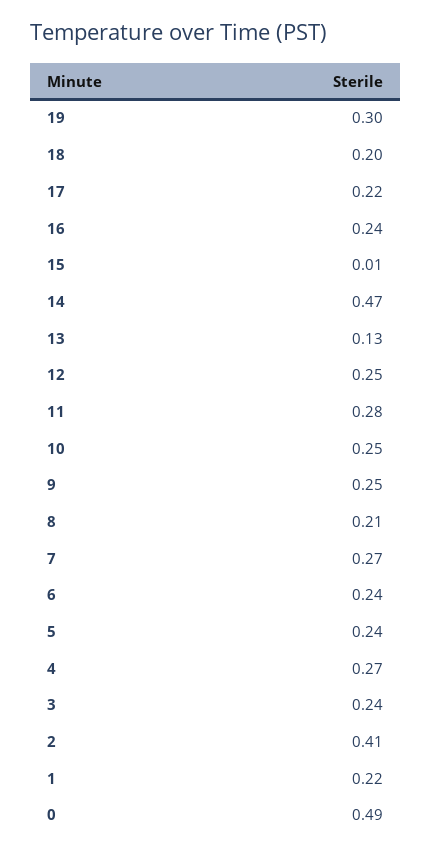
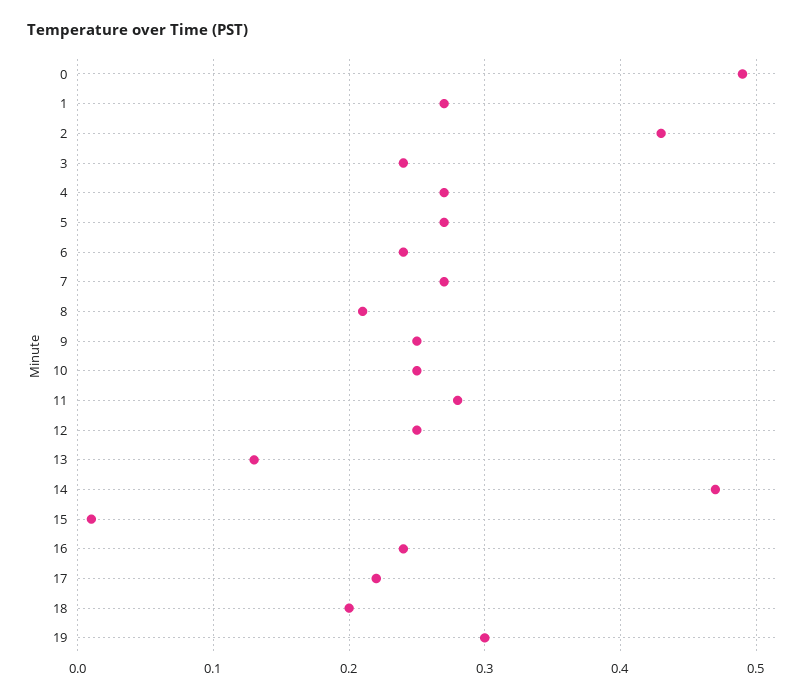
  {
    "19": 0.3,
    "18": 0.2,
    "17": 0.22,
    "16": 0.24,
    "15": 0.01,
    "14": 0.47,
    "13": 0.13,
    "12": 0.25,
    "11": 0.28,
    "10": 0.25,
    "9": 0.25,
    "8": 0.21,
    "7": 0.27,
    "6": 0.24,
-   "5": 0.24,
+   "5": 0.27,
    "4": 0.27,
    "3": 0.24,
-   "2": 0.41,
+   "2": 0.43,
-   "1": 0.22,
+   "1": 0.27,
    "0": 0.49
  }

